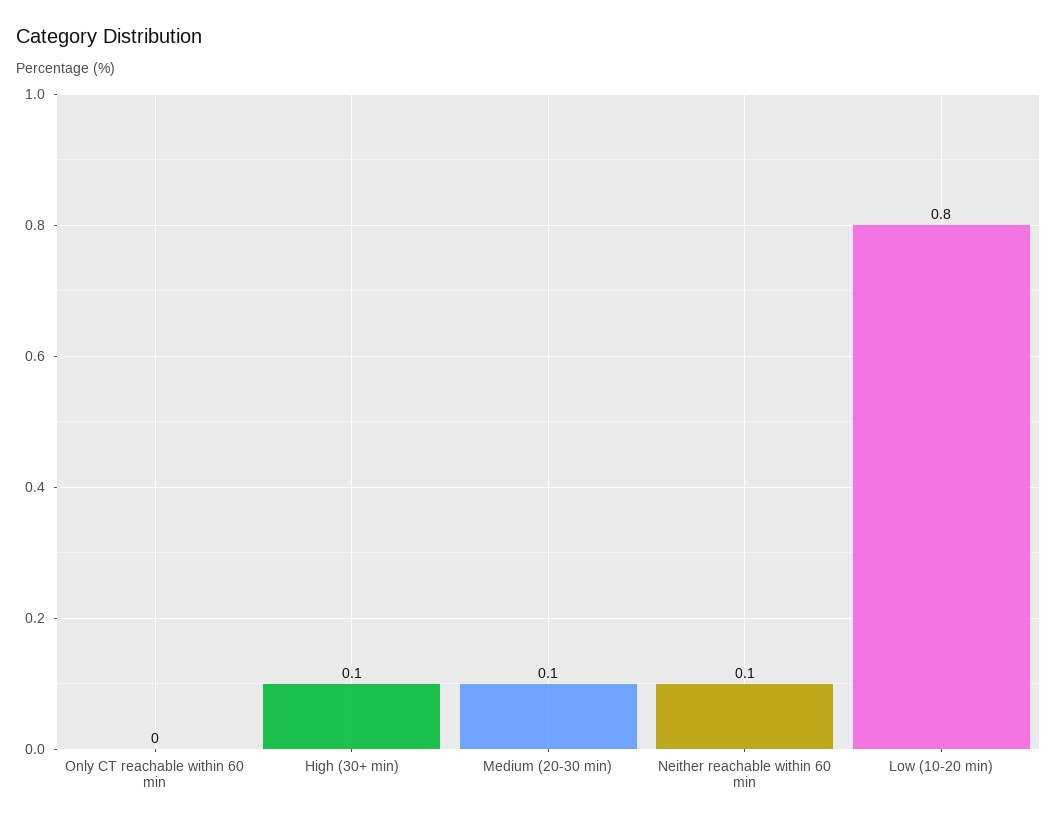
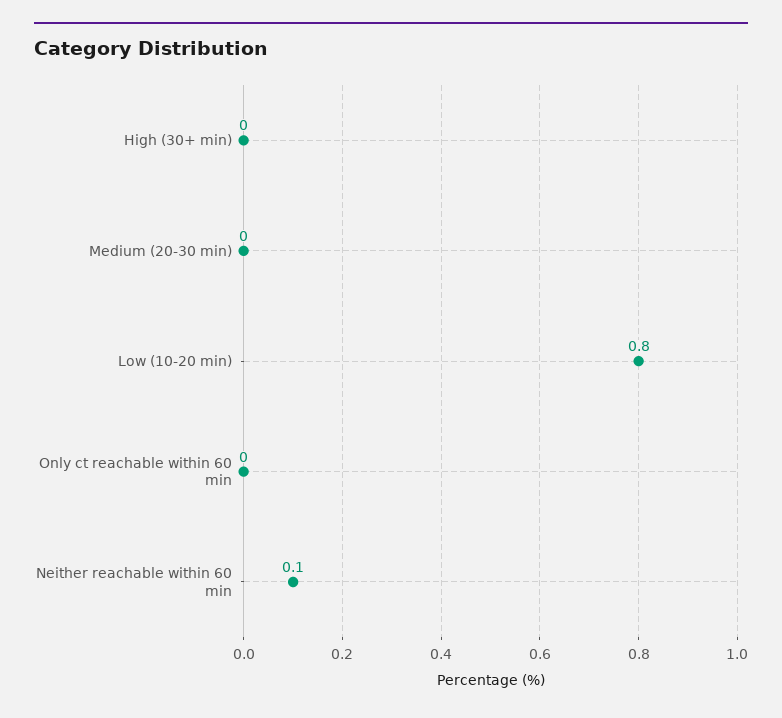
  {
    "Only CT reachable within 60 min": 0,
-   "High (30+ min)": 0.1,
+   "High (30+ min)": 0,
-   "Medium (20-30 min)": 0.1,
+   "Medium (20-30 min)": 0,
    "Neither reachable within 60 min": 0.1,
    "Low (10-20 min)": 0.8
  }

